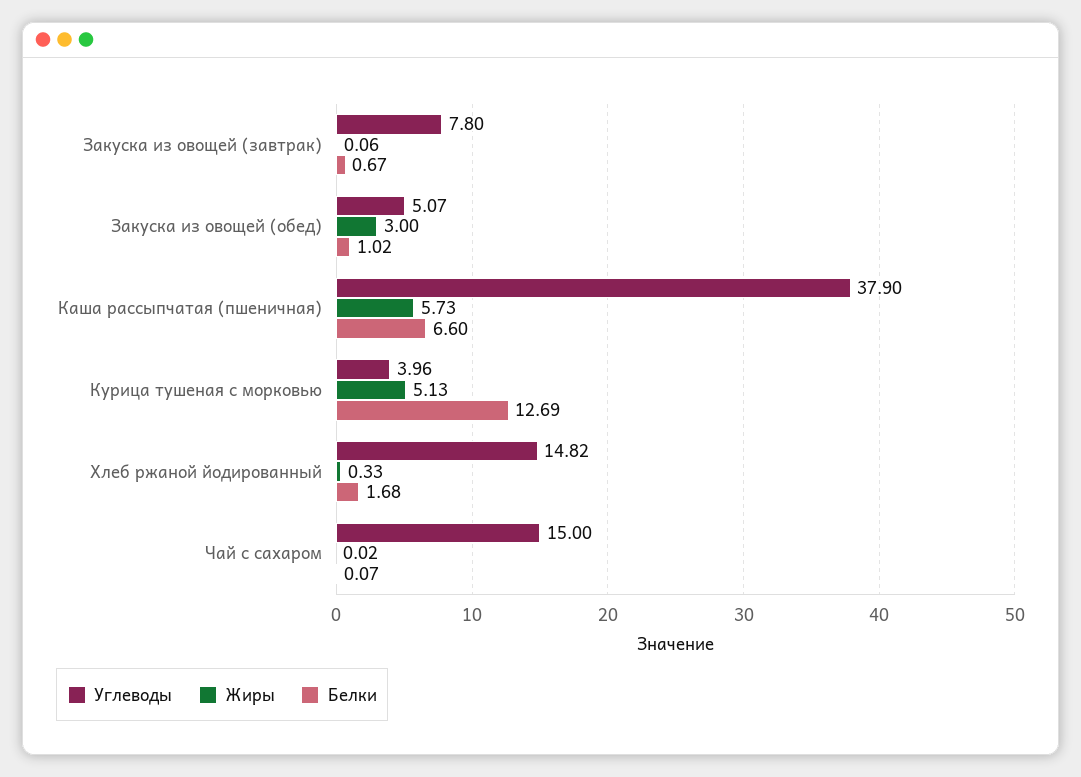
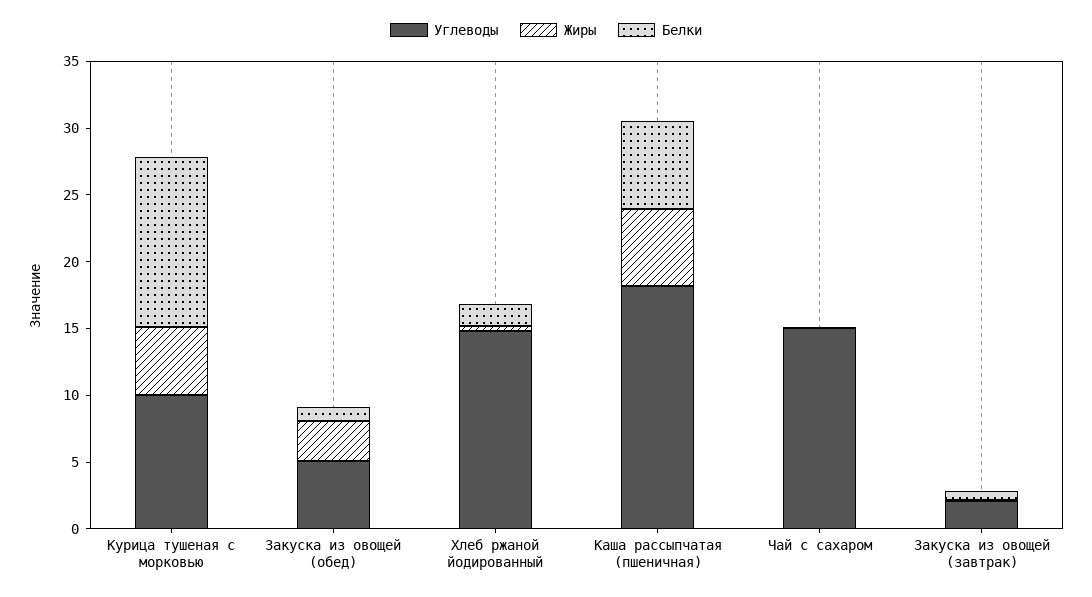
  {
    "Углеводы": {
-     "Закуска из овощей (завтрак)": 7.8,
+     "Закуска из овощей (завтрак)": 2,
      "Закуска из овощей (обед)": 5.07,
-     "Каша рассыпчатая (пшеничная)": 37.9,
+     "Каша рассыпчатая (пшеничная)": 18,
-     "Курица тушеная с морковью": 3.96,
+     "Курица тушеная с морковью": 10,
      "Хлеб ржаной йодированный": 14.82,
      "Чай с сахаром": 15
    },
    "Жиры": {
      "Закуска из овощей (завтрак)": 0.06,
      "Закуска из овощей (обед)": 3,
      "Каша рассыпчатая (пшеничная)": 5.73,
      "Курица тушеная с морковью": 5.13,
      "Хлеб ржаной йодированный": 0.33,
      "Чай с сахаром": 0.02
    },
    "Белки": {
      "Закуска из овощей (завтрак)": 0.67,
      "Закуска из овощей (обед)": 1.02,
      "Каша рассыпчатая (пшеничная)": 6.6,
      "Курица тушеная с морковью": 12.69,
      "Хлеб ржаной йодированный": 1.68,
      "Чай с сахаром": 0.07
    }
  }

